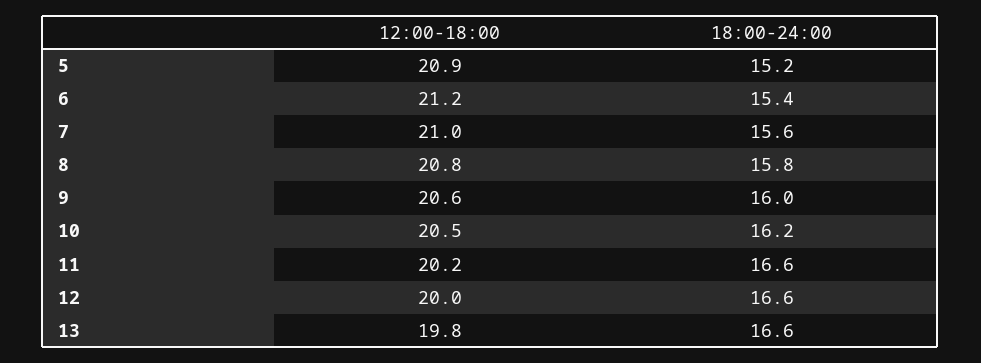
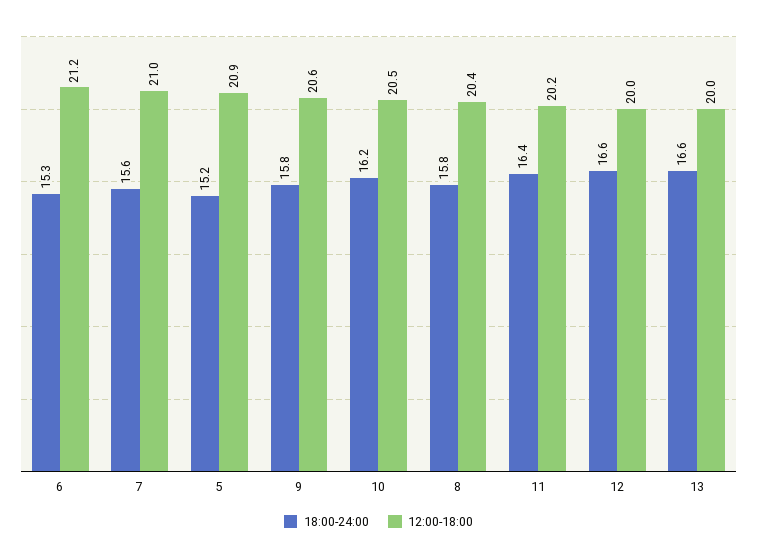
  {
    "12:00-18:00": {
      "5": 20.9,
      "6": 21.2,
      "7": 21,
-     "8": 20.8,
+     "8": 20.4,
      "9": 20.6,
      "10": 20.5,
      "11": 20.2,
      "12": 20,
-     "13": 19.8
+     "13": 20
    },
    "18:00-24:00": {
      "5": 15.2,
-     "6": 15.4,
+     "6": 15.3,
      "7": 15.6,
      "8": 15.8,
-     "9": 16,
+     "9": 15.8,
      "10": 16.2,
-     "11": 16.6,
+     "11": 16.4,
      "12": 16.6,
      "13": 16.6
    }
  }

